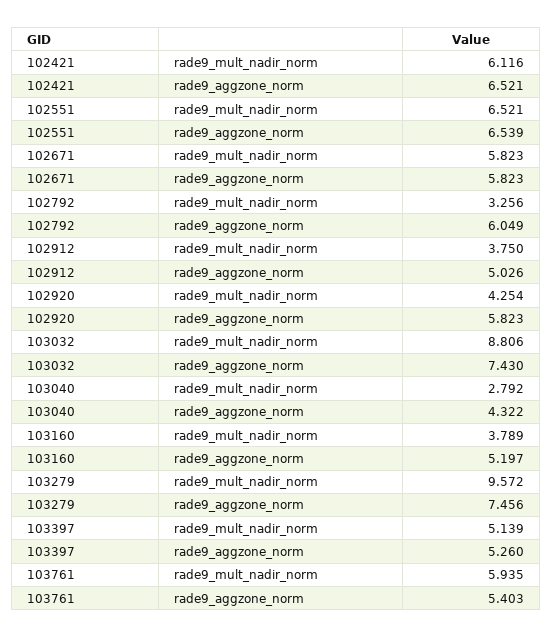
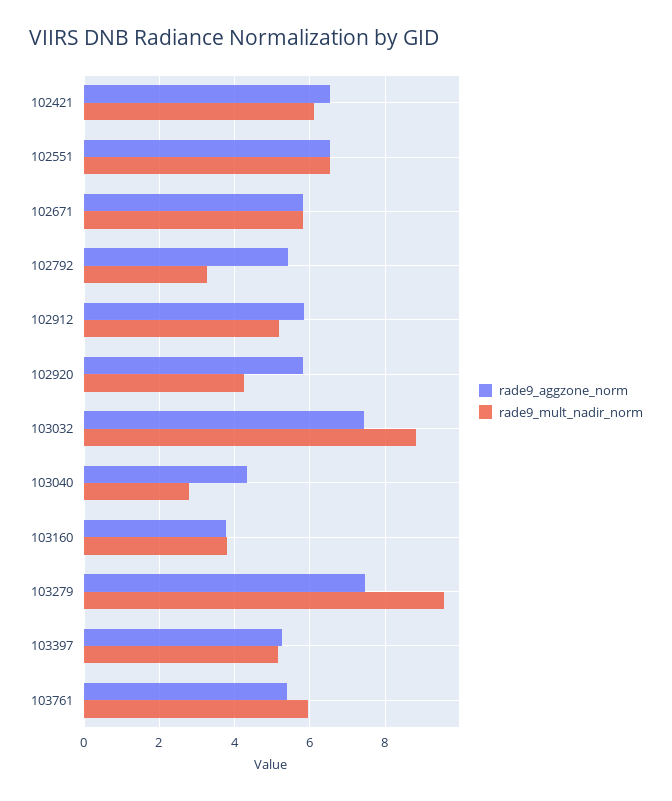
  {
    "rade9_mult_nadir_norm": {
      "102421": 6.116,
      "102551": 6.521,
      "102671": 5.823,
      "102792": 3.256,
-     "102912": 3.75,
+     "102912": 5.2,
      "102920": 4.254,
      "103032": 8.806,
      "103040": 2.792,
      "103160": 3.789,
      "103279": 9.572,
      "103397": 5.139,
      "103761": 5.935
    },
    "rade9_aggzone_norm": {
      "102421": 6.521,
      "102551": 6.539,
      "102671": 5.823,
-     "102792": 6.049,
+     "102792": 5.4,
-     "102912": 5.026,
+     "102912": 5.8,
      "102920": 5.823,
      "103032": 7.43,
      "103040": 4.322,
-     "103160": 5.197,
+     "103160": 3.8,
      "103279": 7.456,
      "103397": 5.26,
      "103761": 5.403
    }
  }

